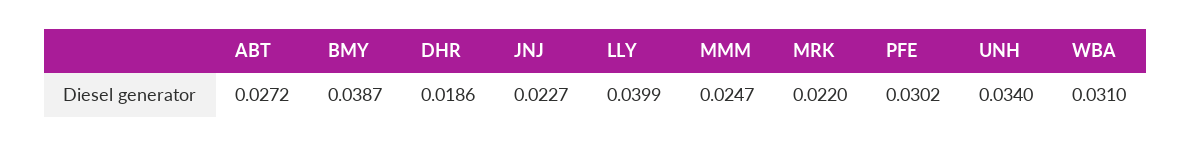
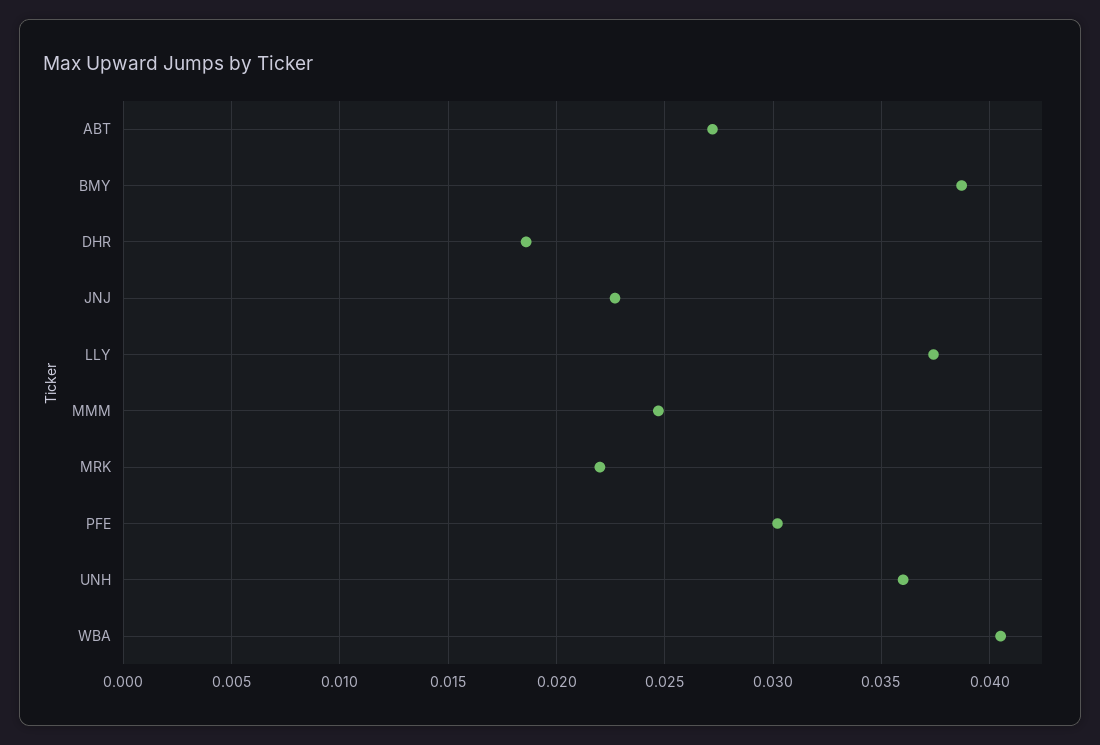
  {
    "ABT": 0.0272,
    "BMY": 0.0387,
    "DHR": 0.0186,
    "JNJ": 0.0227,
-   "LLY": 0.0399,
+   "LLY": 0.0375,
    "MMM": 0.0247,
    "MRK": 0.022,
    "PFE": 0.0302,
-   "UNH": 0.034,
+   "UNH": 0.036,
-   "WBA": 0.031
+   "WBA": 0.0405
  }

